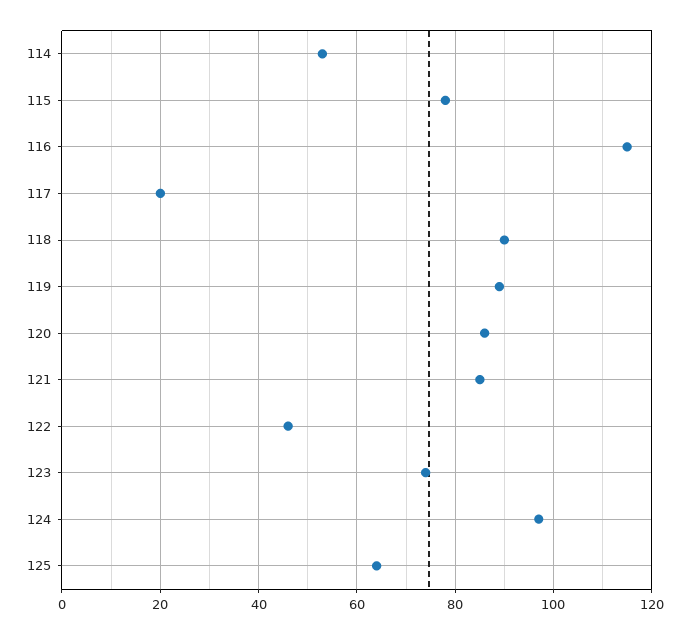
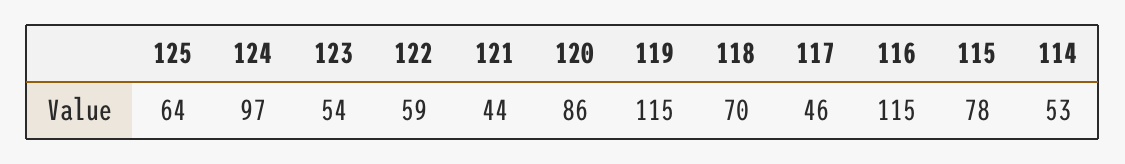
  {
    "114": 53,
    "115": 78,
    "116": 115,
-   "117": 20,
+   "117": 46,
-   "118": 90,
+   "118": 70,
-   "119": 90,
+   "119": 115,
    "120": 86,
-   "121": 85,
+   "121": 44,
-   "122": 45,
+   "122": 59,
-   "123": 75,
+   "123": 54,
    "124": 97,
    "125": 64
  }

